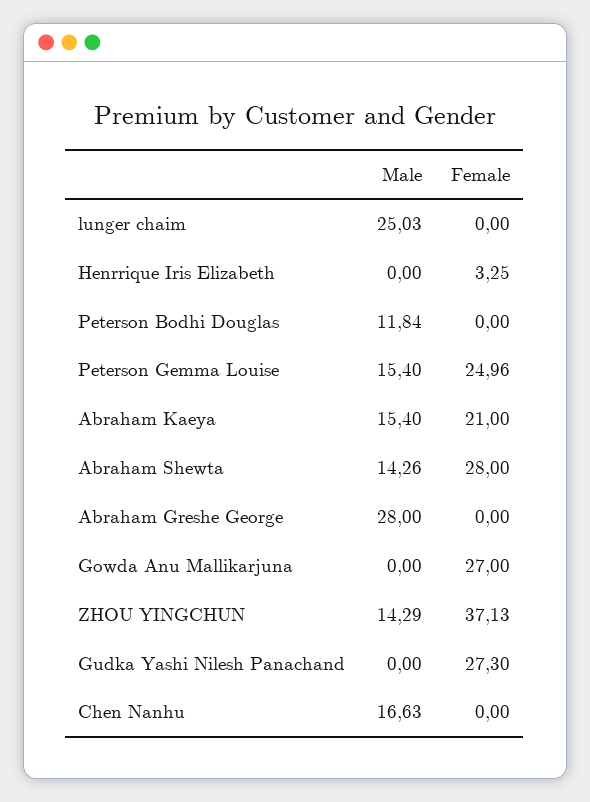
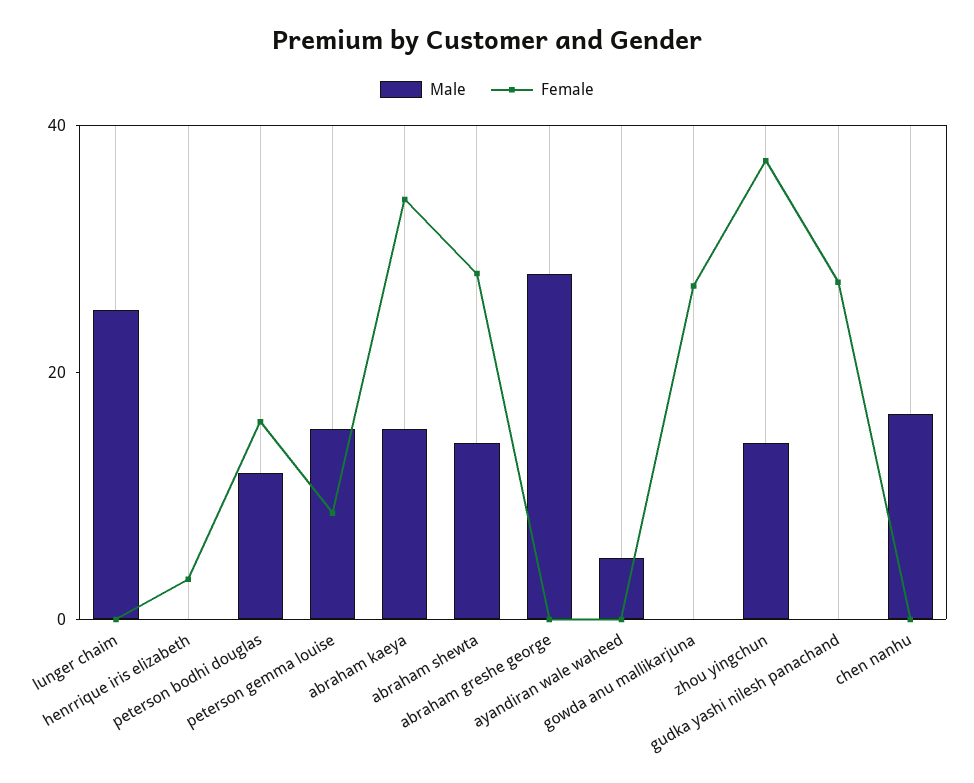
  {
    "Male": {
      "lunger chaim": 25.03,
      "Henrrique Iris Elizabeth": 0,
      "Peterson Bodhi Douglas": 11.84,
      "Peterson Gemma Louise": 15.4,
      "Abraham Kaeya": 15.4,
      "Abraham Shewta": 14.26,
      "Abraham Greshe George": 28,
      "Gowda Anu Mallikarjuna": 0,
      "ZHOU YINGCHUN": 14.29,
      "Gudka Yashi Nilesh Panachand": 0,
-     "Chen Nanhu": 16.63
+     "Chen Nanhu": 16.63,
+     "ayandiran wale waheed": 5
    },
    "Female": {
      "lunger chaim": 0,
      "Henrrique Iris Elizabeth": 3.25,
-     "Peterson Bodhi Douglas": 0,
+     "Peterson Bodhi Douglas": 15,
-     "Peterson Gemma Louise": 24.96,
+     "Peterson Gemma Louise": 10,
-     "Abraham Kaeya": 21,
+     "Abraham Kaeya": 35,
      "Abraham Shewta": 28,
      "Abraham Greshe George": 0,
      "Gowda Anu Mallikarjuna": 27,
      "ZHOU YINGCHUN": 37.13,
      "Gudka Yashi Nilesh Panachand": 27.3,
-     "Chen Nanhu": 0
+     "Chen Nanhu": 0,
+     "ayandiran wale waheed": 0
    }
  }

